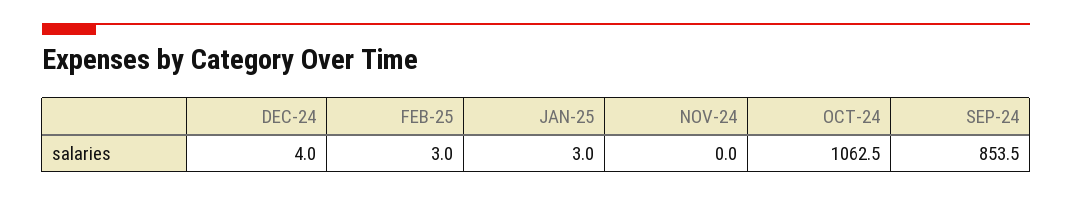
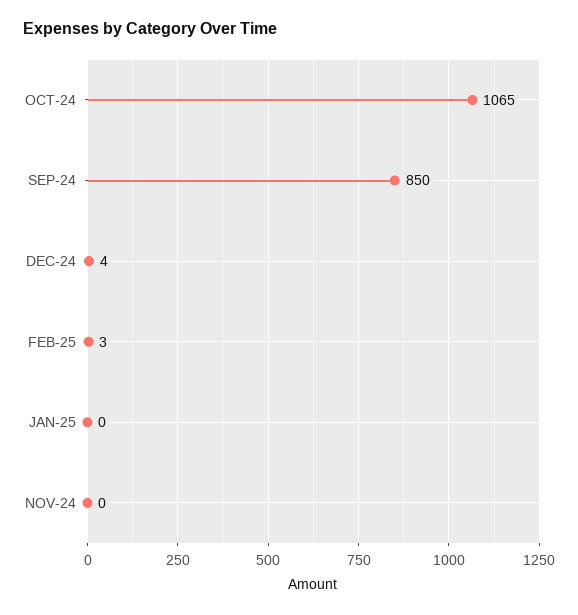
  {
    "DEC-24": 4,
    "FEB-25": 3,
-   "JAN-25": 3,
+   "JAN-25": 0,
    "NOV-24": 0,
-   "OCT-24": 1062.5,
+   "OCT-24": 1065,
-   "SEP-24": 853.5
+   "SEP-24": 850
  }

